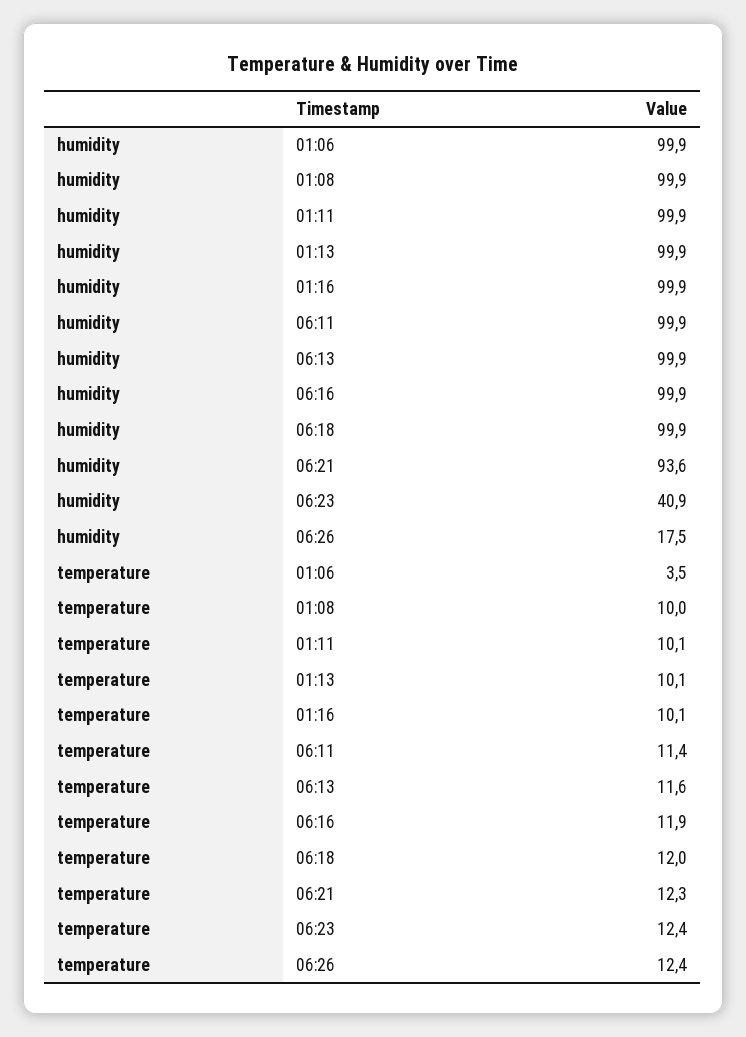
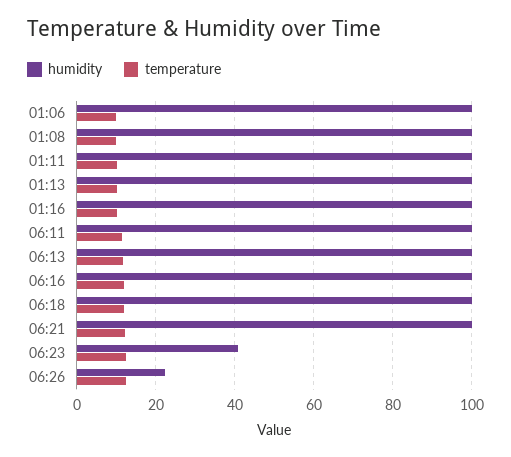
  {
    "humidity": {
      "01:06": 99.9,
      "01:08": 99.9,
      "01:11": 99.9,
      "01:13": 99.9,
      "01:16": 99.9,
      "06:11": 99.9,
      "06:13": 99.9,
      "06:16": 99.9,
      "06:18": 99.9,
-     "06:21": 93.6,
+     "06:21": 100,
      "06:23": 40.9,
-     "06:26": 17.5
+     "06:26": 22
    },
    "temperature": {
-     "01:06": 3.5,
+     "01:06": 10,
      "01:08": 10,
      "01:11": 10.1,
      "01:13": 10.1,
      "01:16": 10.1,
      "06:11": 11.4,
      "06:13": 11.6,
      "06:16": 11.9,
      "06:18": 12,
      "06:21": 12.3,
      "06:23": 12.4,
      "06:26": 12.4
    }
  }

